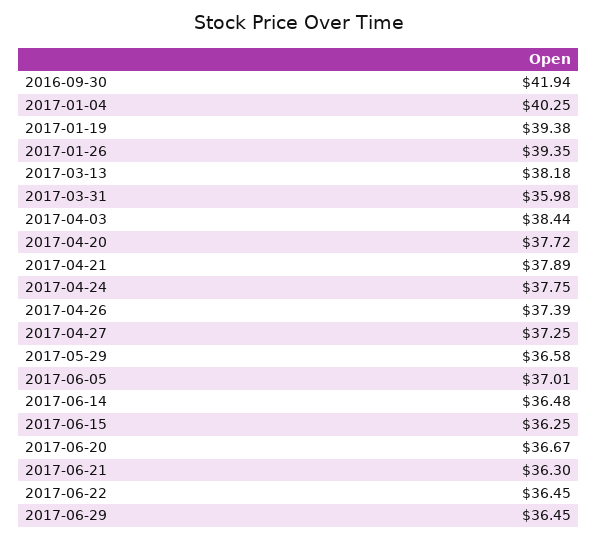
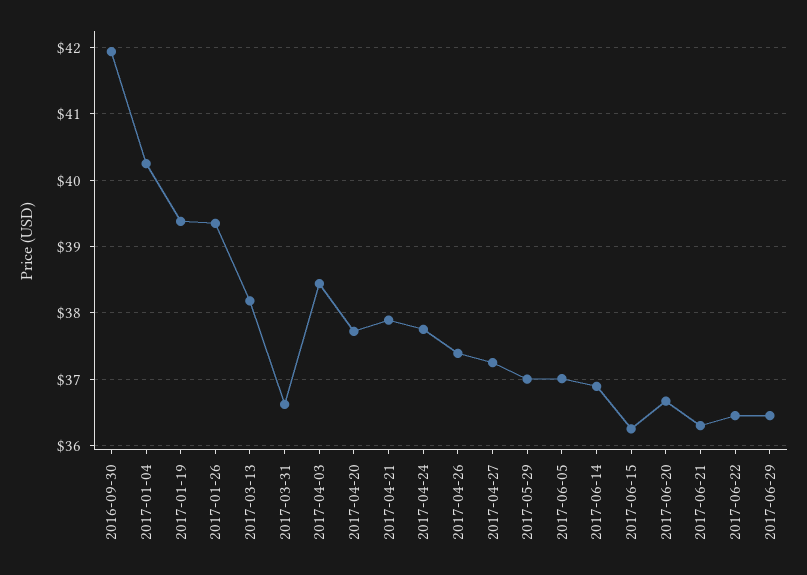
  {
    "2016-09-30": 41.94,
    "2017-01-04": 40.25,
    "2017-01-19": 39.38,
    "2017-01-26": 39.35,
    "2017-03-13": 38.18,
-   "2017-03-31": 35.98,
+   "2017-03-31": 36.6,
    "2017-04-03": 38.44,
    "2017-04-20": 37.72,
    "2017-04-21": 37.89,
    "2017-04-24": 37.75,
    "2017-04-26": 37.39,
    "2017-04-27": 37.25,
-   "2017-05-29": 36.58,
+   "2017-05-29": 37,
    "2017-06-05": 37.01,
-   "2017-06-14": 36.48,
+   "2017-06-14": 36.9,
    "2017-06-15": 36.25,
    "2017-06-20": 36.67,
    "2017-06-21": 36.3,
    "2017-06-22": 36.45,
    "2017-06-29": 36.45
  }

